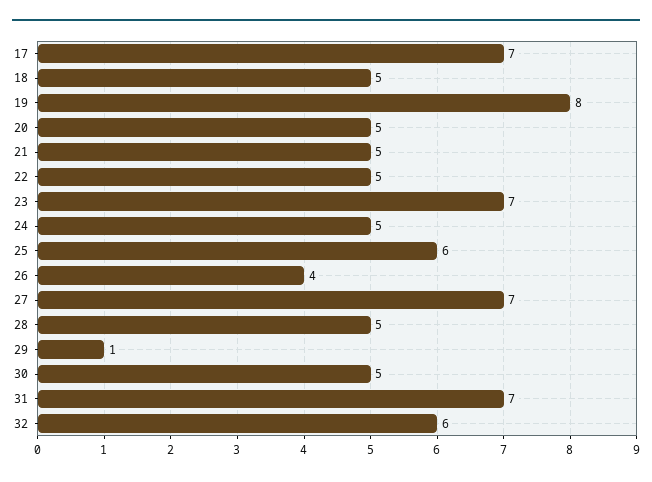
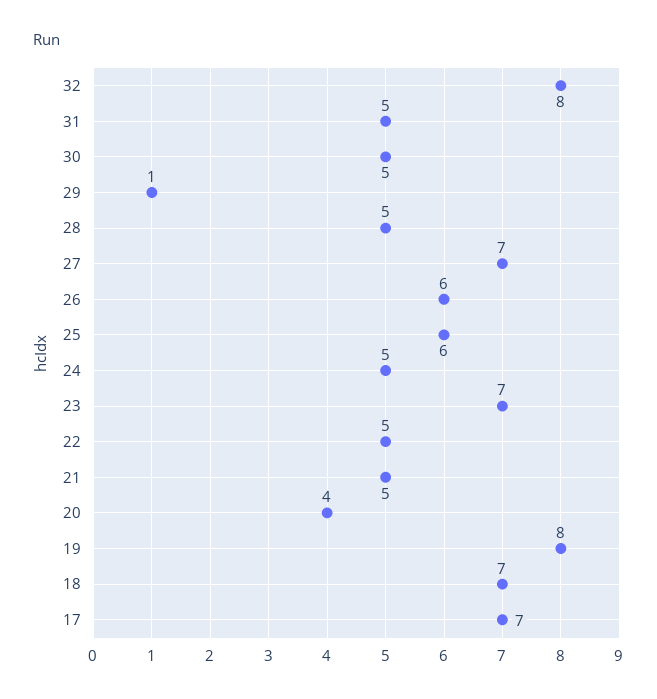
  {
    "17": 7,
-   "18": 5,
+   "18": 7,
    "19": 8,
-   "20": 5,
+   "20": 4,
    "21": 5,
    "22": 5,
    "23": 7,
    "24": 5,
    "25": 6,
-   "26": 4,
+   "26": 6,
    "27": 7,
    "28": 5,
    "29": 1,
    "30": 5,
-   "31": 7,
+   "31": 5,
-   "32": 6
+   "32": 8
  }

